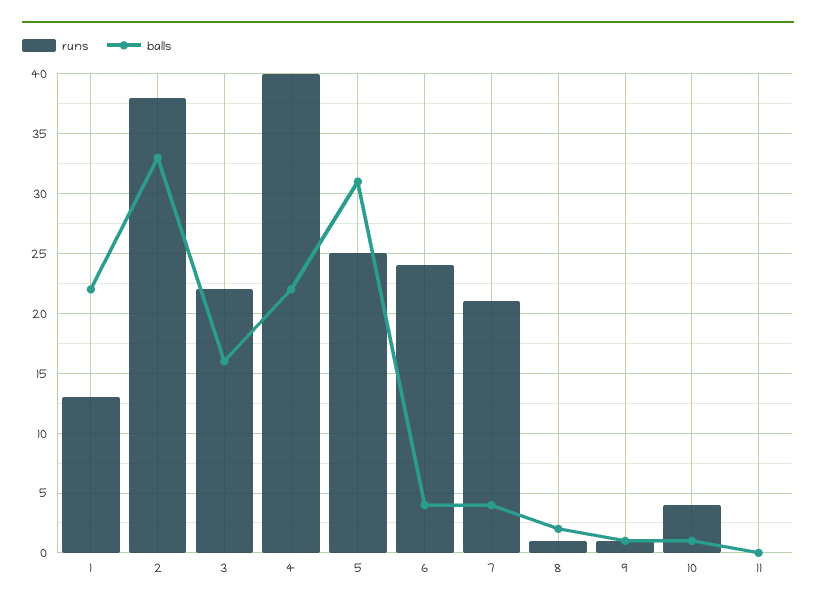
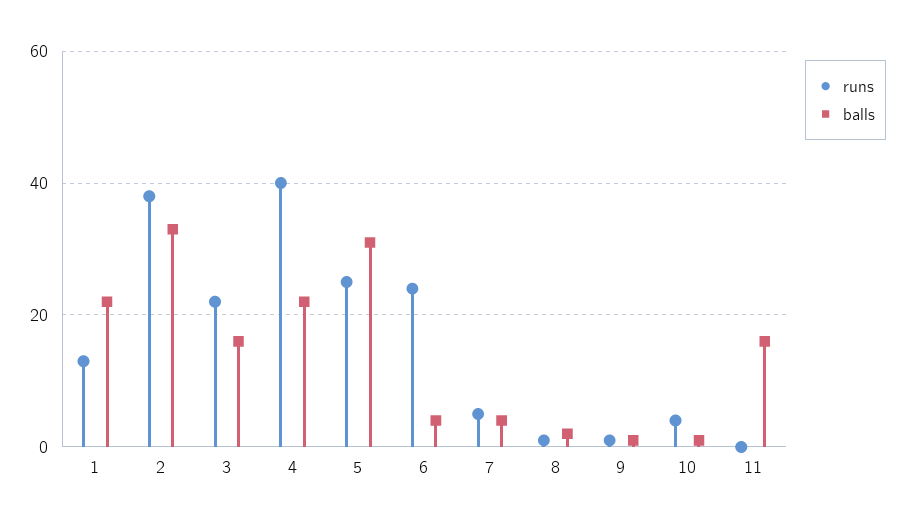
  {
    "runs": {
      "1": 13,
      "2": 38,
      "3": 22,
      "4": 40,
      "5": 25,
      "6": 24,
-     "7": 21,
+     "7": 5,
      "8": 1,
      "9": 1,
      "10": 4,
      "11": 0
    },
    "balls": {
      "1": 22,
      "2": 33,
      "3": 16,
      "4": 22,
      "5": 31,
      "6": 4,
      "7": 4,
      "8": 2,
      "9": 1,
      "10": 1,
-     "11": 0
+     "11": 15
    }
  }

